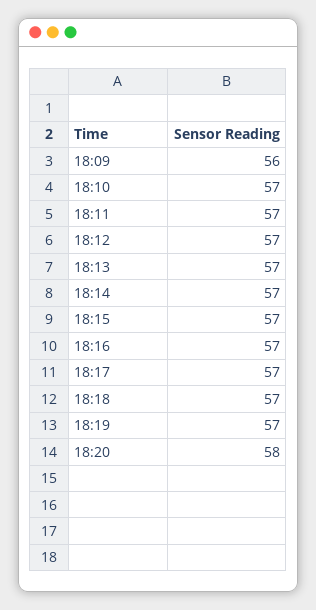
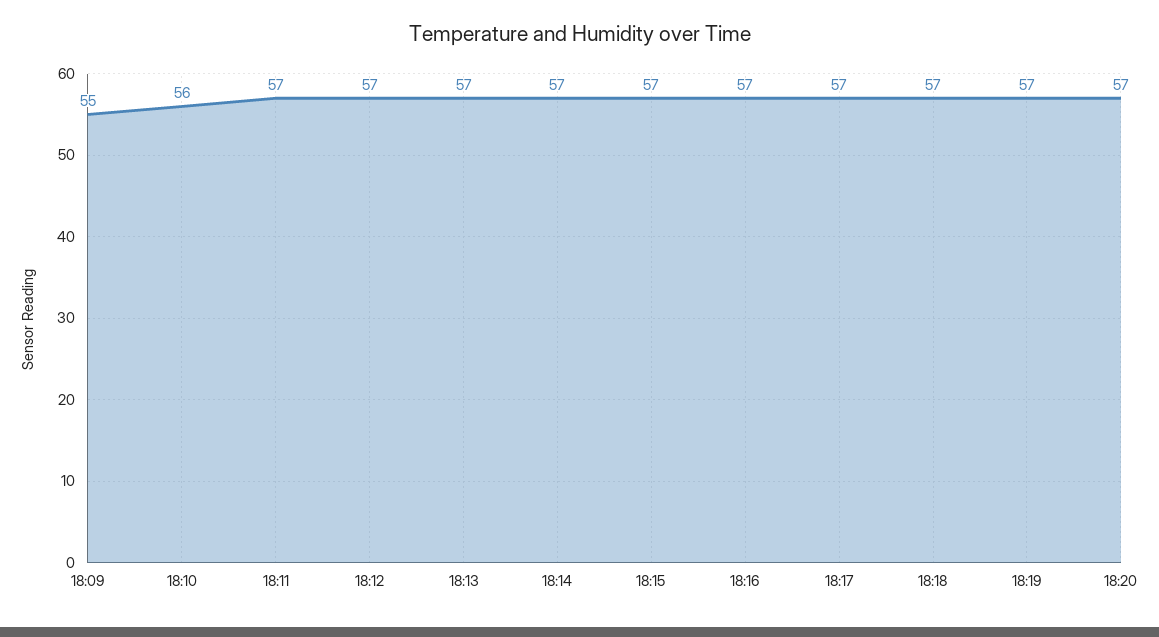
  {
-   "18:09": 56,
+   "18:09": 55,
-   "18:10": 57,
+   "18:10": 56,
    "18:11": 57,
    "18:12": 57,
    "18:13": 57,
    "18:14": 57,
    "18:15": 57,
    "18:16": 57,
    "18:17": 57,
    "18:18": 57,
    "18:19": 57,
-   "18:20": 58
+   "18:20": 57
  }

